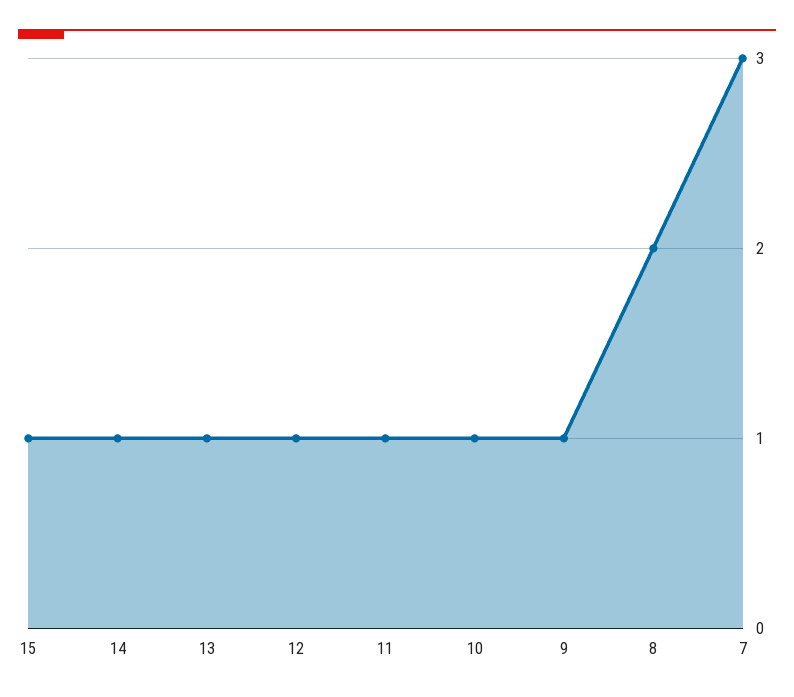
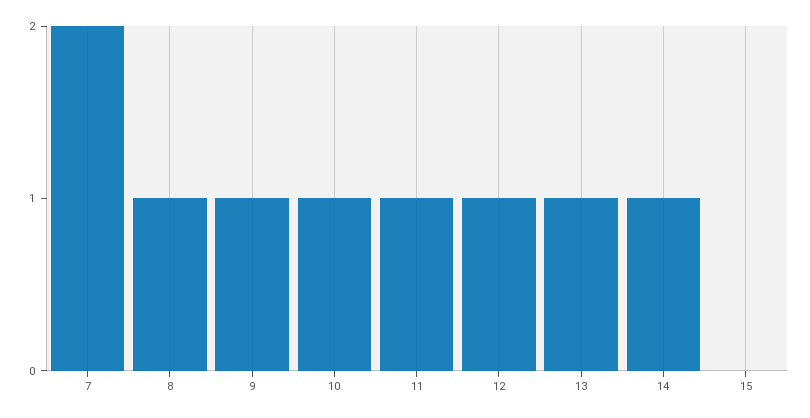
  {
-   "15": 1,
+   "15": 0,
    "14": 1,
    "13": 1,
    "12": 1,
    "11": 1,
    "10": 1,
    "9": 1,
-   "8": 2,
+   "8": 1,
-   "7": 3
+   "7": 2
  }

